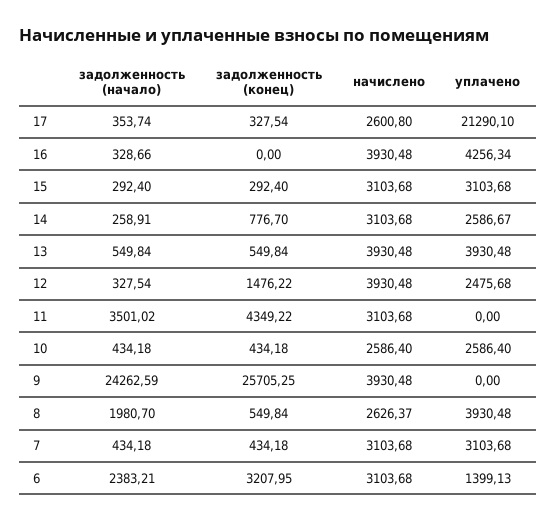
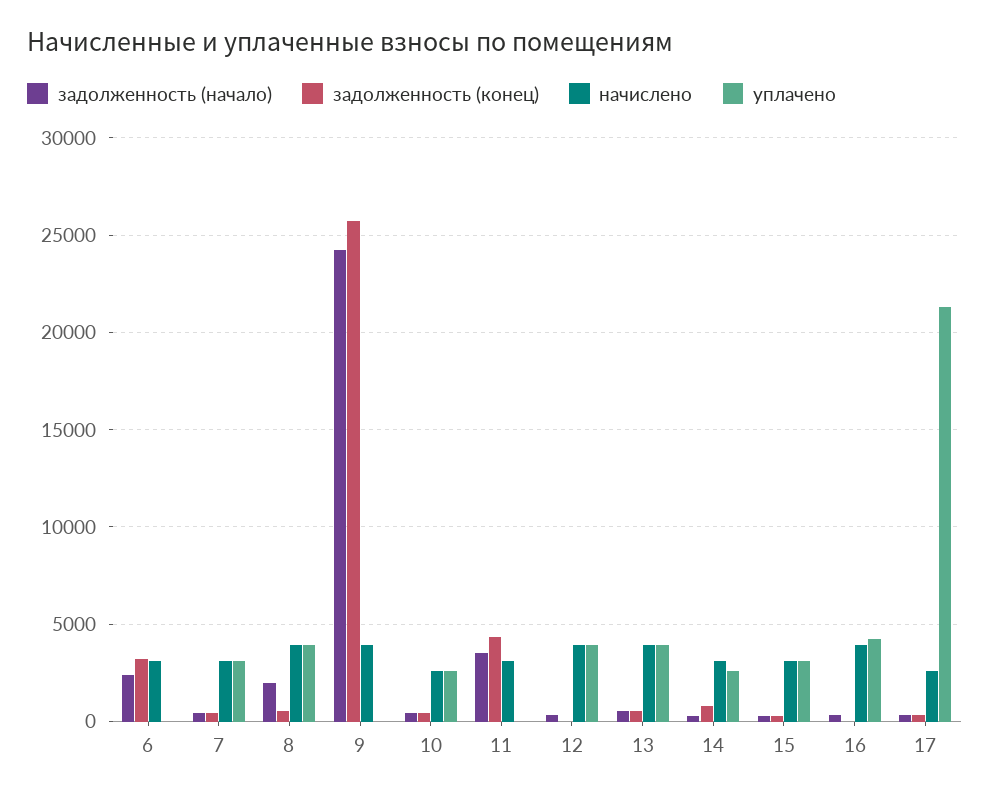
  {
    "задолженность (начало)": {
      "17": 353.74,
      "16": 328.66,
      "15": 292.4,
      "14": 258.91,
      "13": 549.84,
      "12": 327.54,
      "11": 3501.02,
      "10": 434.18,
      "9": 24262.59,
      "8": 1980.7,
      "7": 434.18,
      "6": 2383.21
    },
    "задолженность (конец)": {
      "17": 327.54,
      "16": 0,
      "15": 292.4,
      "14": 776.7,
      "13": 549.84,
-     "12": 1476.22,
+     "12": 0,
      "11": 4349.22,
      "10": 434.18,
      "9": 25705.25,
      "8": 549.84,
      "7": 434.18,
      "6": 3207.95
    },
    "начислено": {
      "17": 2600.8,
      "16": 3930.48,
      "15": 3103.68,
      "14": 3103.68,
      "13": 3930.48,
      "12": 3930.48,
      "11": 3103.68,
      "10": 2586.4,
      "9": 3930.48,
-     "8": 2626.37,
+     "8": 4000,
      "7": 3103.68,
      "6": 3103.68
    },
    "уплачено": {
      "17": 21290.1,
      "16": 4256.34,
      "15": 3103.68,
      "14": 2586.67,
      "13": 3930.48,
-     "12": 2475.68,
+     "12": 4000,
      "11": 0,
      "10": 2586.4,
      "9": 0,
      "8": 3930.48,
      "7": 3103.68,
-     "6": 1399.13
+     "6": 0
    }
  }

